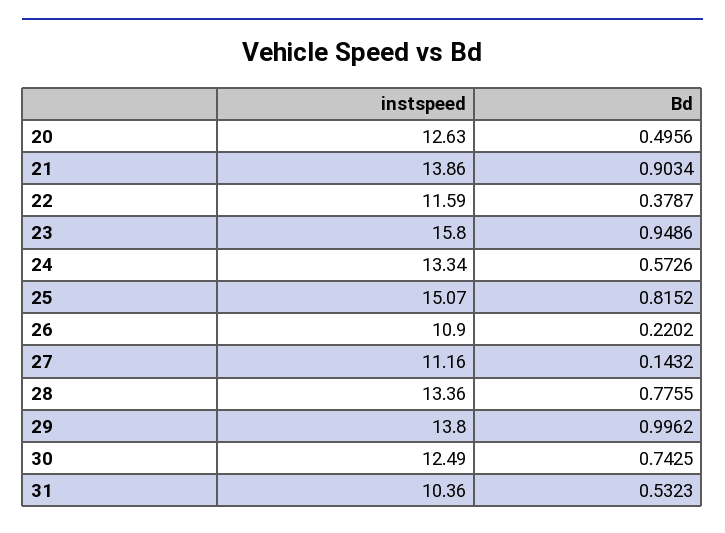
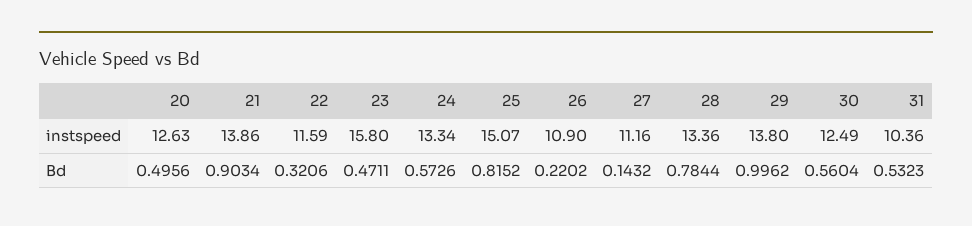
  {
    "instspeed": {
      "20": 12.63,
      "21": 13.86,
      "22": 11.59,
      "23": 15.8,
      "24": 13.34,
      "25": 15.07,
      "26": 10.9,
      "27": 11.16,
      "28": 13.36,
      "29": 13.8,
      "30": 12.49,
      "31": 10.36
    },
    "Bd": {
      "20": 0.4956,
      "21": 0.9034,
-     "22": 0.3787,
+     "22": 0.3206,
-     "23": 0.9486,
+     "23": 0.4711,
      "24": 0.5726,
      "25": 0.8152,
      "26": 0.2202,
      "27": 0.1432,
-     "28": 0.7755,
+     "28": 0.7844,
      "29": 0.9962,
-     "30": 0.7425,
+     "30": 0.5604,
      "31": 0.5323
    }
  }

